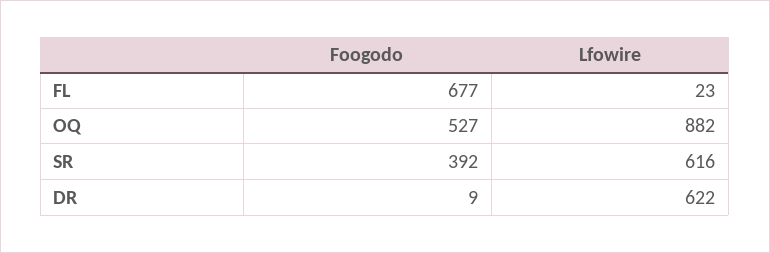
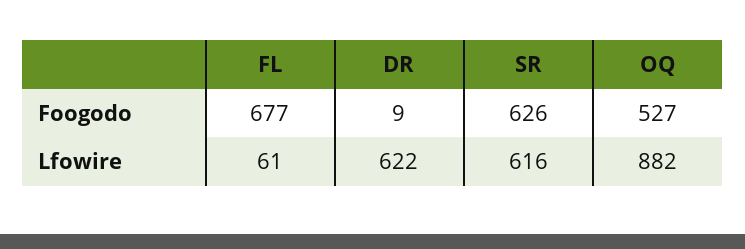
  {
    "Foogodo": {
      "FL": 677,
      "OQ": 527,
-     "SR": 392,
+     "SR": 626,
      "DR": 9
    },
    "Lfowire": {
-     "FL": 23,
+     "FL": 61,
      "OQ": 882,
      "SR": 616,
      "DR": 622
    }
  }

